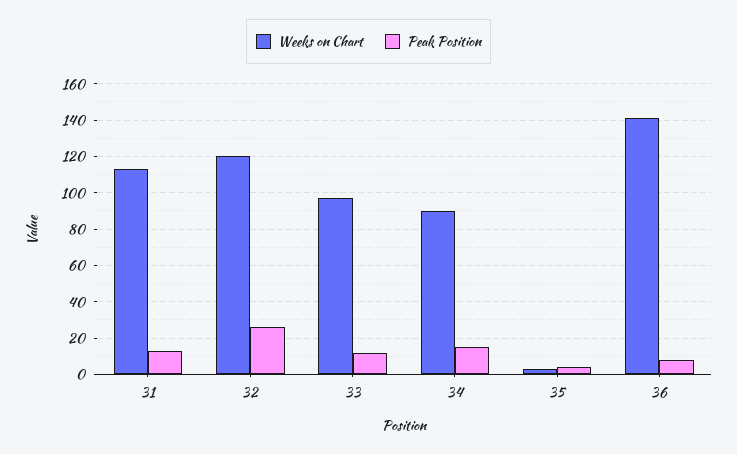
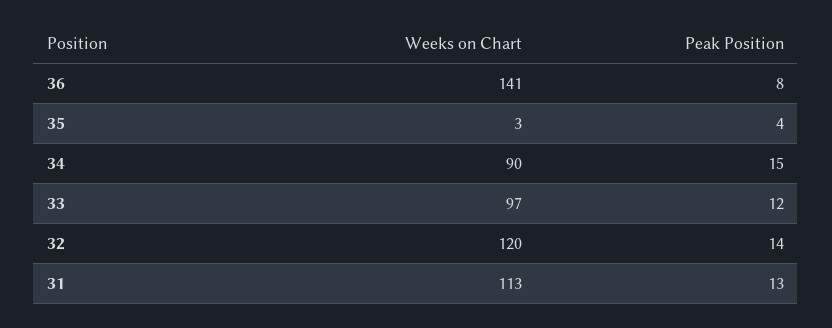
  {
    "Weeks on Chart": {
      "31": 113,
      "32": 120,
      "33": 97,
      "34": 90,
      "35": 3,
      "36": 141
    },
    "Peak Position": {
      "31": 13,
-     "32": 25,
+     "32": 14,
      "33": 12,
      "34": 15,
      "35": 4,
      "36": 8
    }
  }

